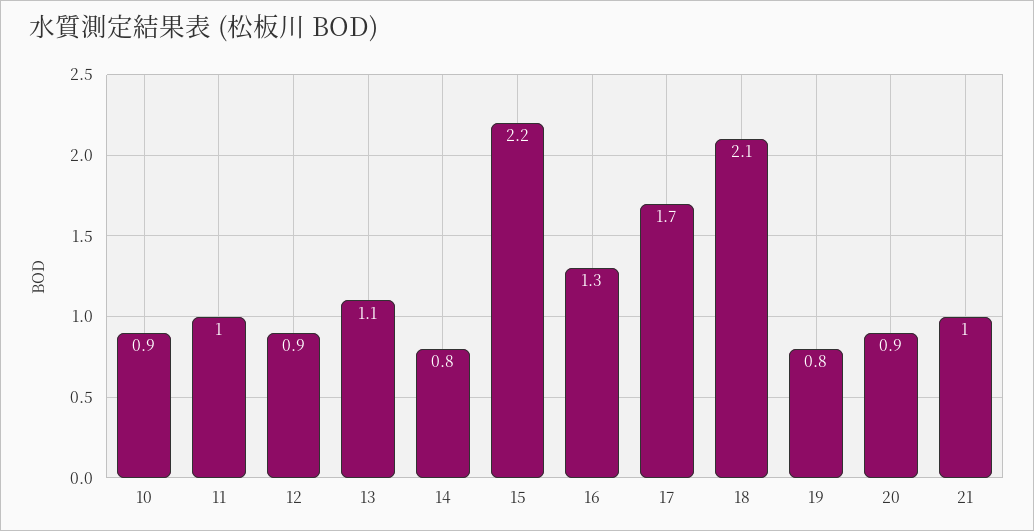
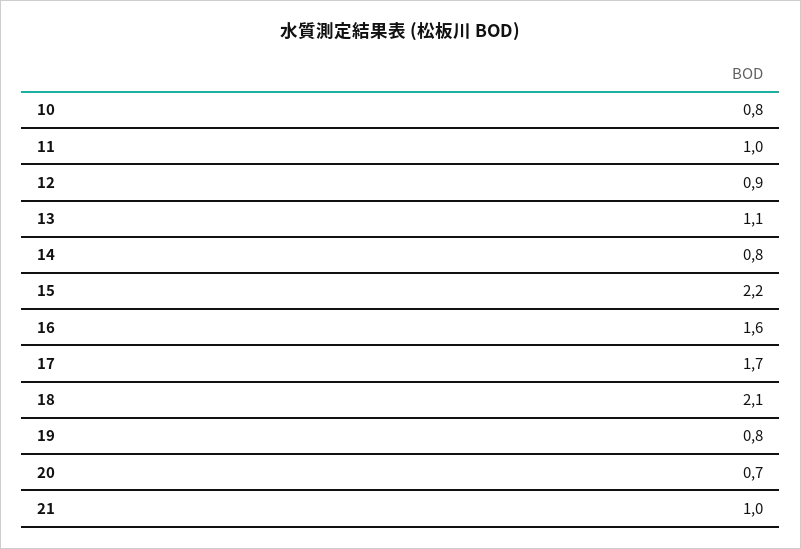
  {
-   "10": 0.9,
+   "10": 0.8,
    "11": 1,
    "12": 0.9,
    "13": 1.1,
    "14": 0.8,
    "15": 2.2,
-   "16": 1.3,
+   "16": 1.6,
    "17": 1.7,
    "18": 2.1,
    "19": 0.8,
-   "20": 0.9,
+   "20": 0.7,
    "21": 1
  }

